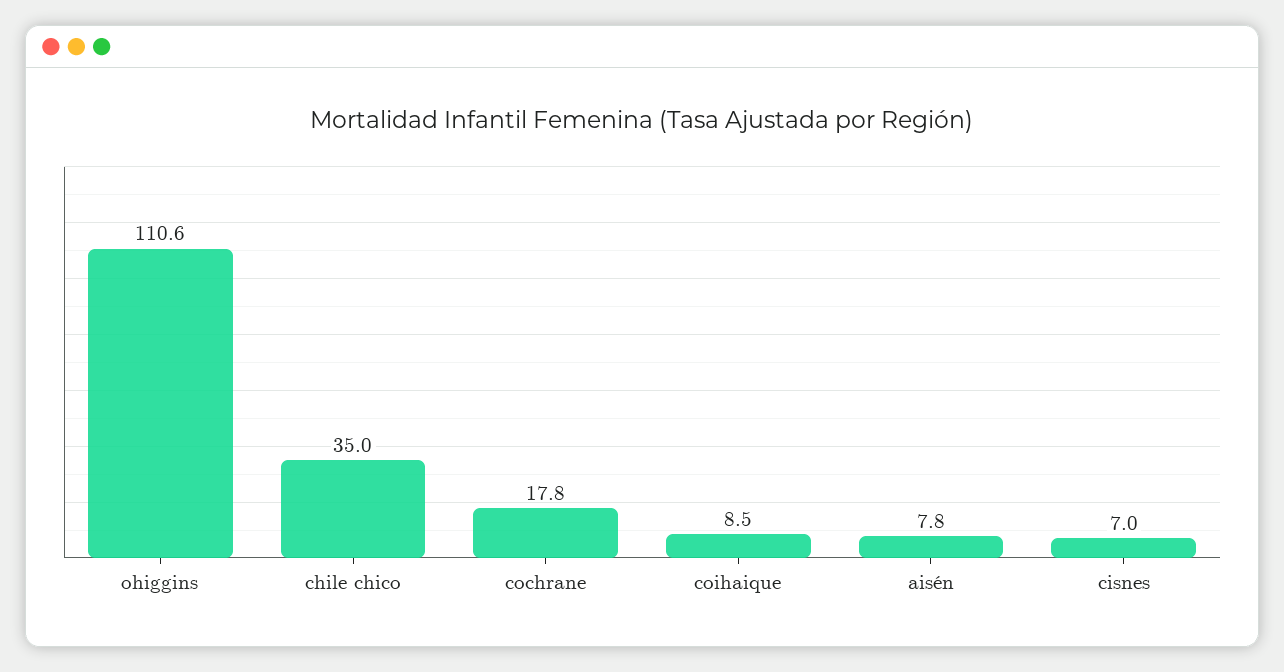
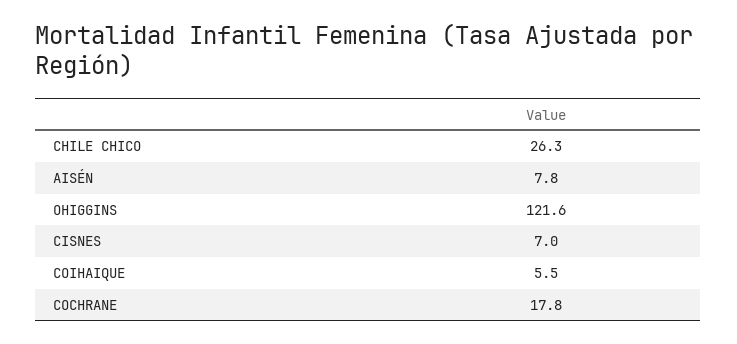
  {
-   "ohiggins": 110.6,
+   "ohiggins": 121.6,
-   "chile chico": 35,
+   "chile chico": 26.3,
    "cochrane": 17.8,
-   "coihaique": 8.5,
+   "coihaique": 5.5,
    "aisén": 7.8,
    "cisnes": 7
  }

